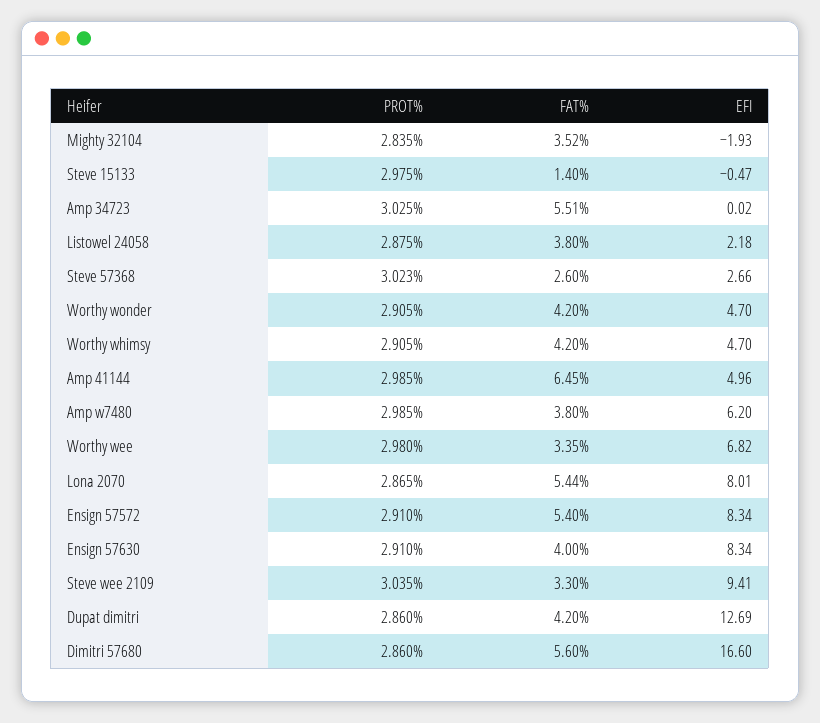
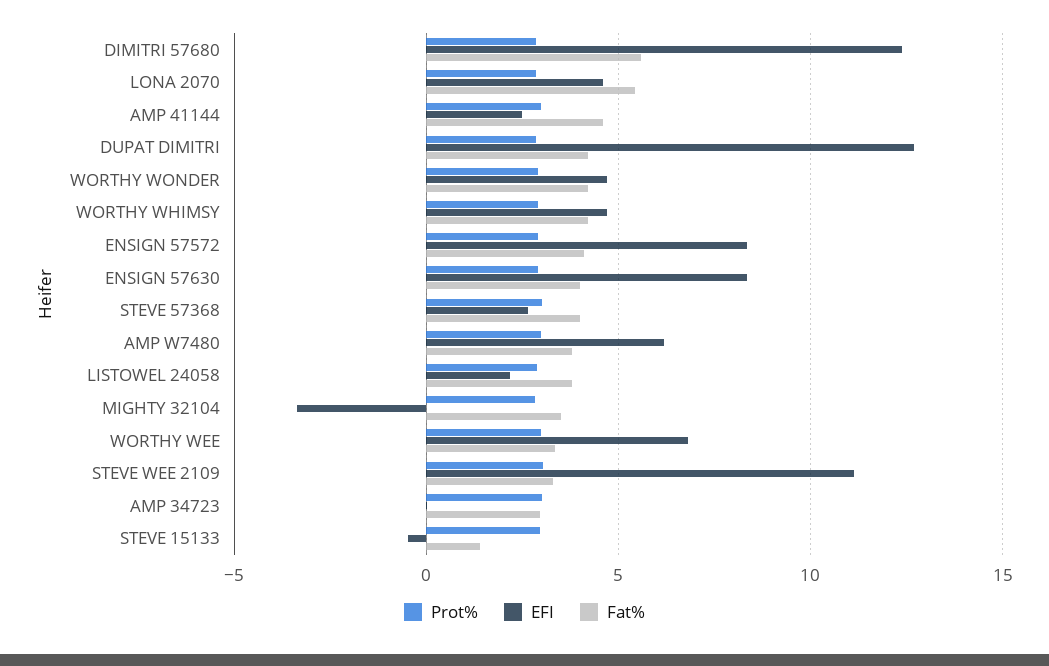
  {
    "PROT%": {
      "Mighty 32104": 2.835,
      "Steve 15133": 2.975,
      "Amp 34723": 3.025,
      "Listowel 24058": 2.875,
      "Steve 57368": 3.023,
      "Worthy wonder": 2.905,
      "Worthy whimsy": 2.905,
      "Amp 41144": 2.985,
      "Amp w7480": 2.985,
      "Worthy wee": 2.98,
      "Lona 2070": 2.865,
      "Ensign 57572": 2.91,
      "Ensign 57630": 2.91,
      "Steve wee 2109": 3.035,
      "Dupat dimitri": 2.86,
      "Dimitri 57680": 2.86
    },
    "FAT%": {
      "Mighty 32104": 3.52,
      "Steve 15133": 1.4,
-     "Amp 34723": 5.51,
+     "Amp 34723": 3,
      "Listowel 24058": 3.8,
-     "Steve 57368": 2.6,
+     "Steve 57368": 4,
      "Worthy wonder": 4.2,
      "Worthy whimsy": 4.2,
-     "Amp 41144": 6.45,
+     "Amp 41144": 4.5,
      "Amp w7480": 3.8,
      "Worthy wee": 3.35,
      "Lona 2070": 5.44,
-     "Ensign 57572": 5.4,
+     "Ensign 57572": 4,
      "Ensign 57630": 4,
      "Steve wee 2109": 3.3,
      "Dupat dimitri": 4.2,
      "Dimitri 57680": 5.6
    },
    "EFI": {
-     "Mighty 32104": -1.93,
+     "Mighty 32104": -3.5,
      "Steve 15133": -0.47,
      "Amp 34723": 0.02,
      "Listowel 24058": 2.18,
      "Steve 57368": 2.66,
      "Worthy wonder": 4.7,
      "Worthy whimsy": 4.7,
-     "Amp 41144": 4.96,
+     "Amp 41144": 2.5,
      "Amp w7480": 6.2,
      "Worthy wee": 6.82,
-     "Lona 2070": 8.01,
+     "Lona 2070": 4.5,
      "Ensign 57572": 8.34,
      "Ensign 57630": 8.34,
-     "Steve wee 2109": 9.41,
+     "Steve wee 2109": 11,
      "Dupat dimitri": 12.69,
-     "Dimitri 57680": 16.6
+     "Dimitri 57680": 12.5
    }
  }

